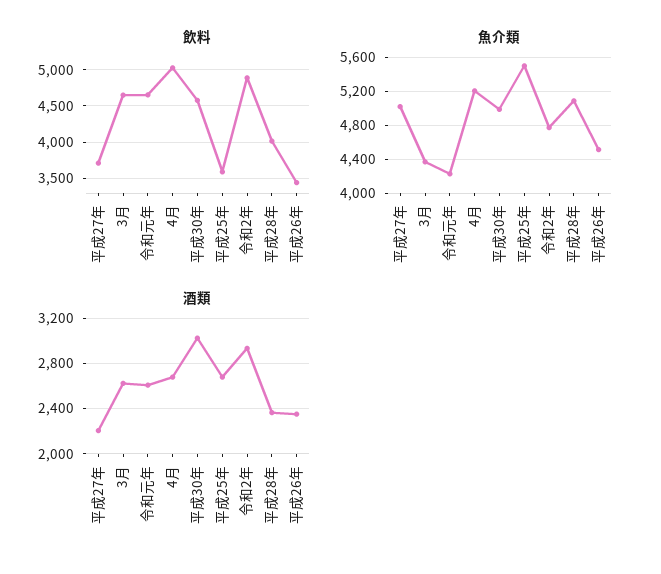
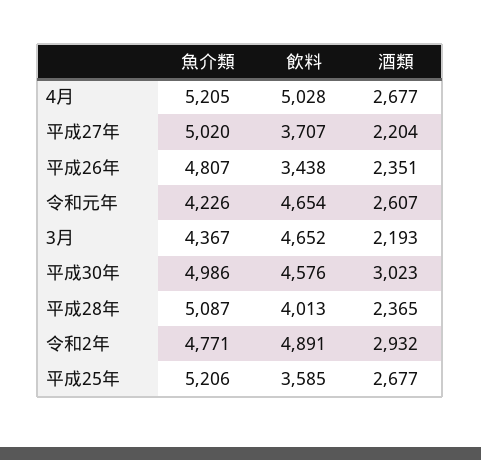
  {
    "飲料": {
      "平成27年": 3707,
      "3月": 4652,
      "令和元年": 4654,
      "4月": 5028,
      "平成30年": 4576,
      "平成25年": 3585,
      "令和2年": 4891,
      "平成28年": 4013,
      "平成26年": 3438
    },
    "魚介類": {
      "平成27年": 5020,
      "3月": 4367,
      "令和元年": 4226,
      "4月": 5205,
      "平成30年": 4986,
-     "平成25年": 5500,
+     "平成25年": 5206,
      "令和2年": 4771,
      "平成28年": 5087,
-     "平成26年": 4500
+     "平成26年": 4807
    },
    "酒類": {
      "平成27年": 2204,
-     "3月": 2600,
+     "3月": 2193,
      "令和元年": 2607,
      "4月": 2677,
      "平成30年": 3023,
      "平成25年": 2677,
      "令和2年": 2932,
      "平成28年": 2365,
      "平成26年": 2351
    }
  }

